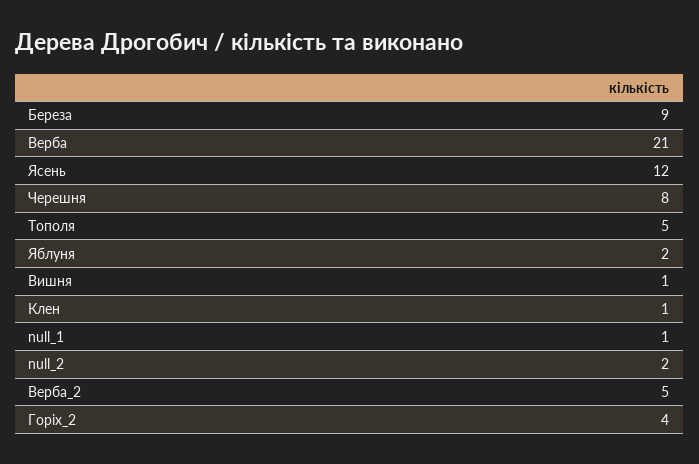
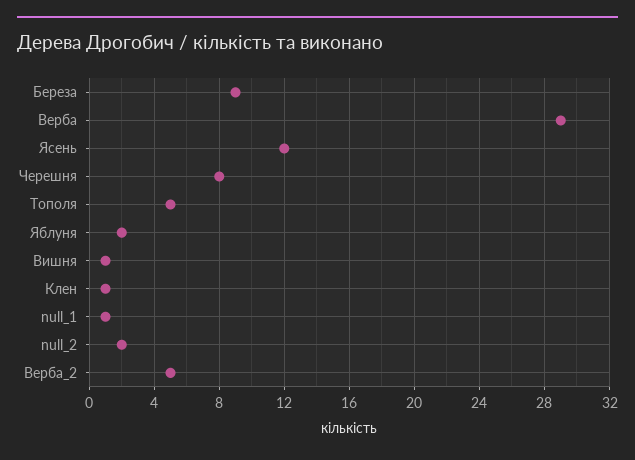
  {
    "Береза": 9,
-   "Верба": 21,
+   "Верба": 29,
    "Ясень": 12,
    "Черешня": 8,
    "Тополя": 5,
    "Яблуня": 2,
    "Вишня": 1,
    "Клен": 1,
    "null_1": 1,
    "null_2": 2,
-   "Верба_2": 5,
+   "Верба_2": 5
-   "Горіх_2": 4
  }

